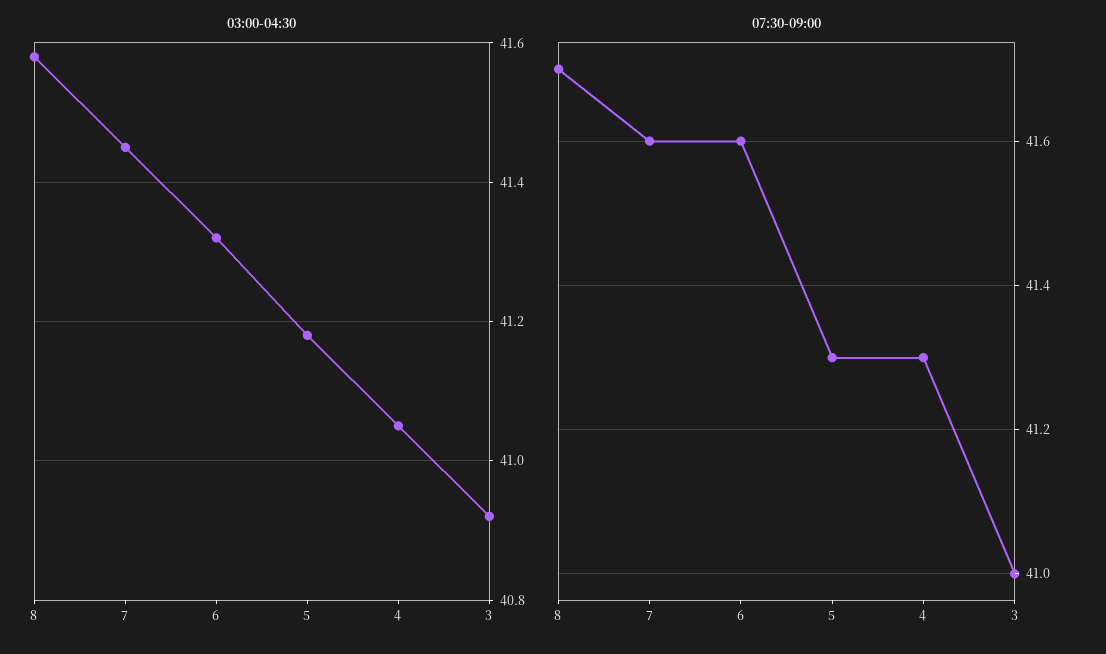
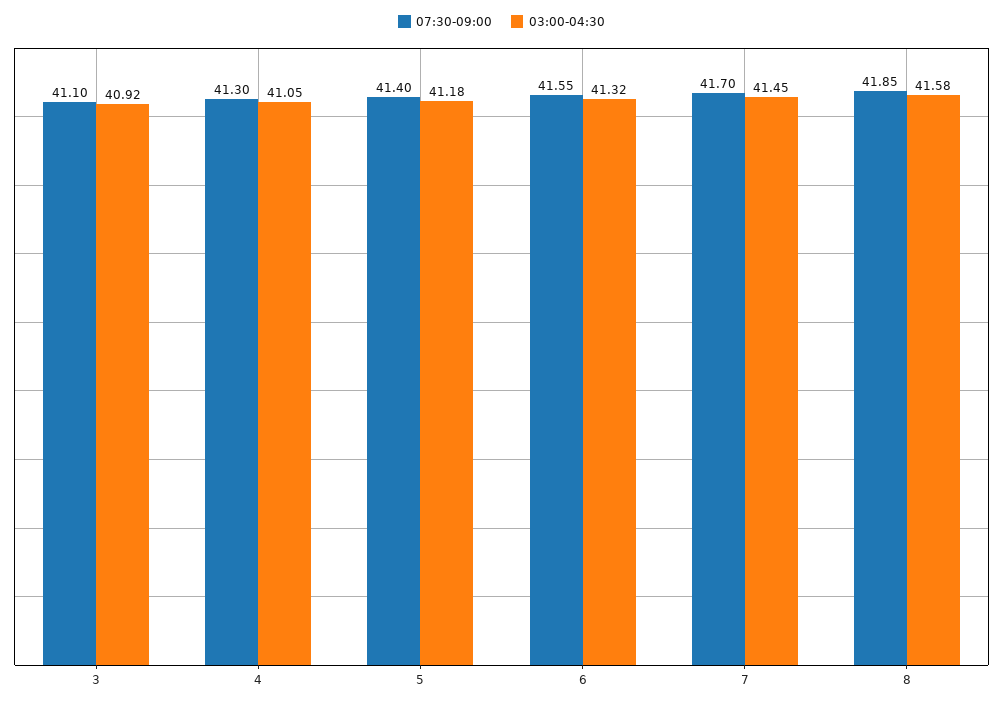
  {
    "03:00-04:30": {
      "8": 41.58,
      "7": 41.45,
      "6": 41.32,
      "5": 41.18,
      "4": 41.05,
      "3": 40.92
    },
    "07:30-09:00": {
-     "8": 41.7,
+     "8": 41.85,
-     "7": 41.6,
+     "7": 41.7,
-     "6": 41.6,
+     "6": 41.55,
-     "5": 41.3,
+     "5": 41.4,
      "4": 41.3,
-     "3": 41
+     "3": 41.1
    }
  }

